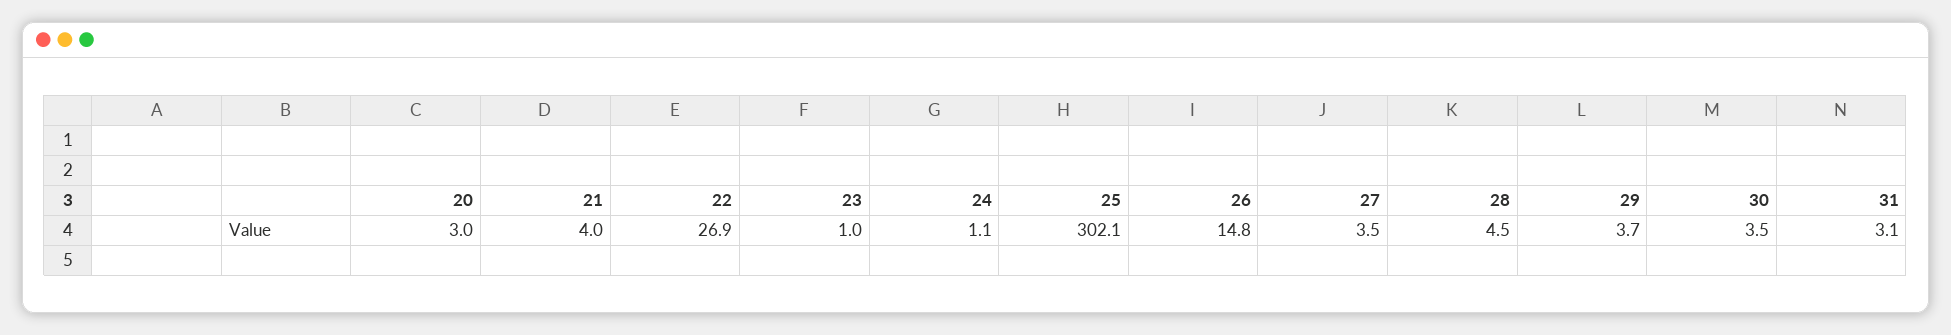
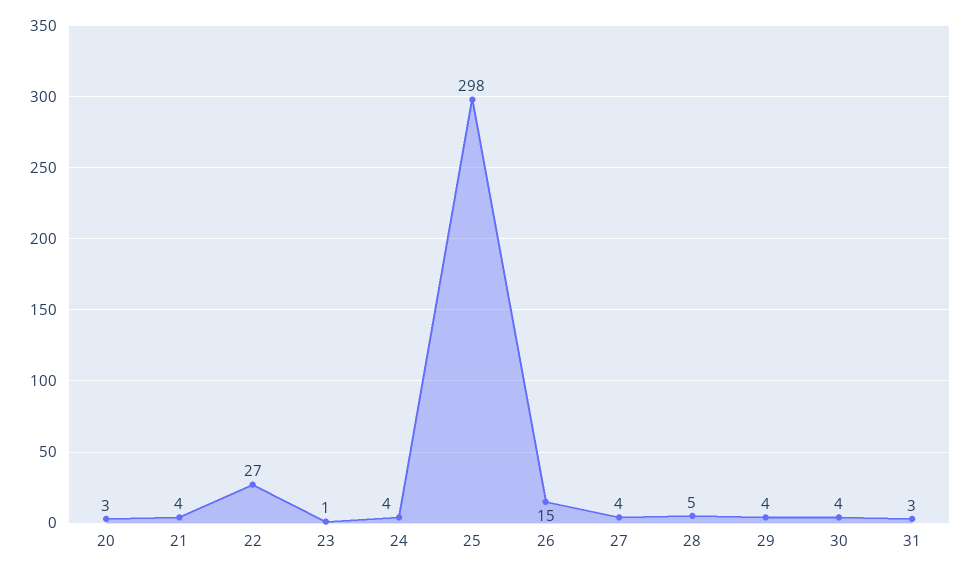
  {
    "20": 3,
    "21": 4,
    "22": 26.9,
    "23": 1,
-   "24": 1.1,
+   "24": 4,
-   "25": 302.1,
+   "25": 298,
    "26": 14.8,
    "27": 3.5,
    "28": 4.5,
    "29": 3.7,
    "30": 3.5,
    "31": 3.1
  }

